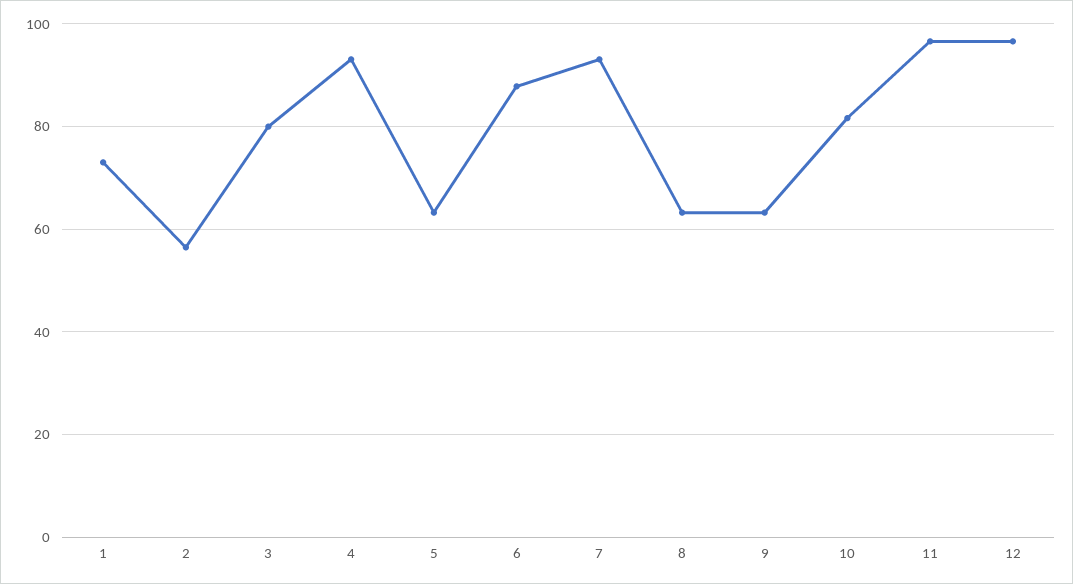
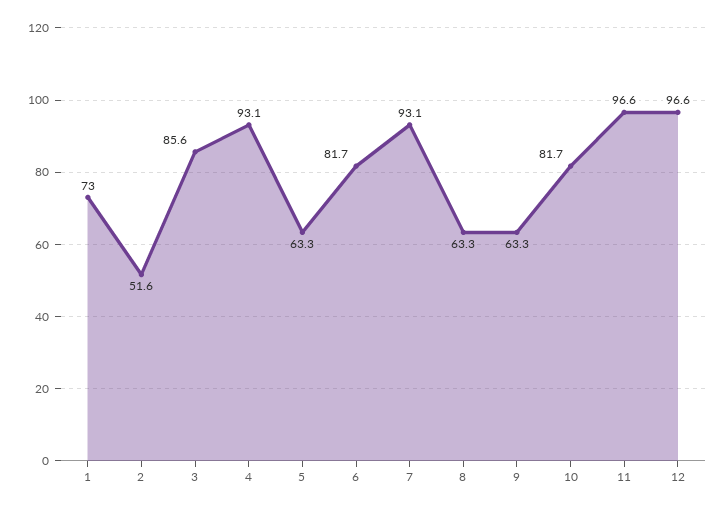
  {
    "1": 73,
-   "2": 56,
+   "2": 51.6,
-   "3": 80,
+   "3": 85.6,
    "4": 93.1,
    "5": 63.3,
-   "6": 88,
+   "6": 81.7,
    "7": 93.1,
    "8": 63.3,
    "9": 63.3,
    "10": 81.7,
    "11": 96.6,
    "12": 96.6
  }

